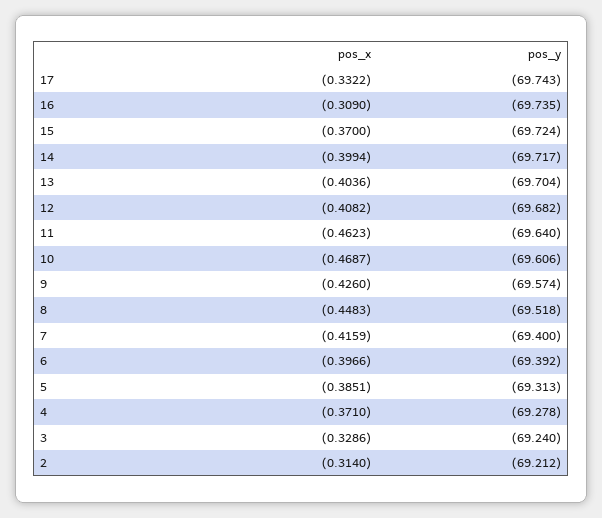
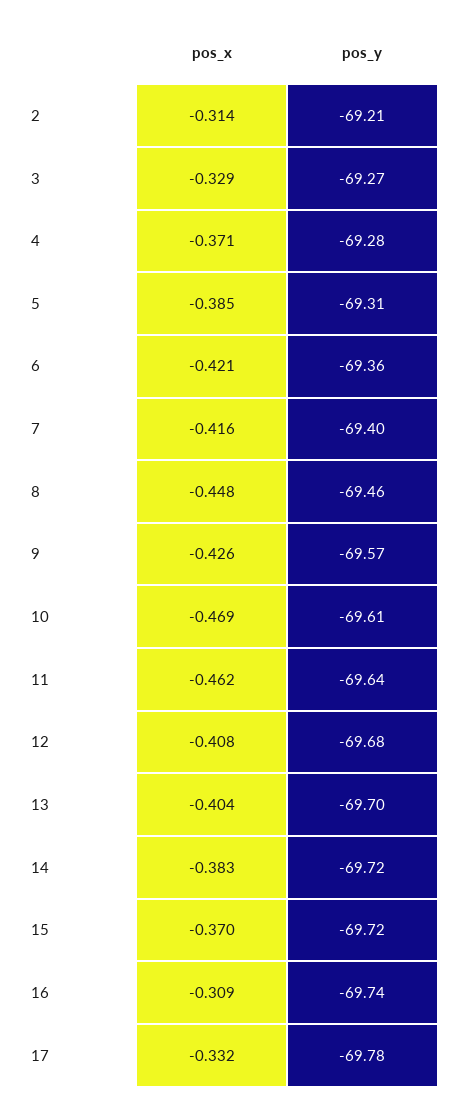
  {
    "pos_x": {
      "17": -0.3322,
      "16": -0.309,
      "15": -0.37,
-     "14": -0.3994,
+     "14": -0.383,
      "13": -0.4036,
      "12": -0.4082,
      "11": -0.4623,
      "10": -0.4687,
      "9": -0.426,
      "8": -0.4483,
      "7": -0.4159,
-     "6": -0.3966,
+     "6": -0.421,
      "5": -0.3851,
      "4": -0.371,
      "3": -0.3286,
      "2": -0.314
    },
    "pos_y": {
-     "17": -69.743,
+     "17": -69.78,
      "16": -69.735,
      "15": -69.724,
      "14": -69.717,
      "13": -69.704,
      "12": -69.682,
      "11": -69.64,
      "10": -69.606,
      "9": -69.574,
-     "8": -69.518,
+     "8": -69.46,
      "7": -69.4,
-     "6": -69.392,
+     "6": -69.36,
      "5": -69.313,
      "4": -69.278,
-     "3": -69.24,
+     "3": -69.27,
      "2": -69.212
    }
  }

